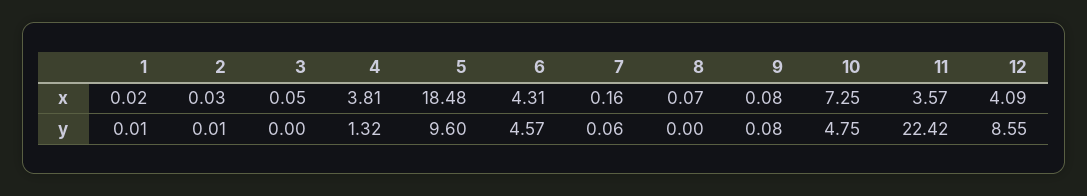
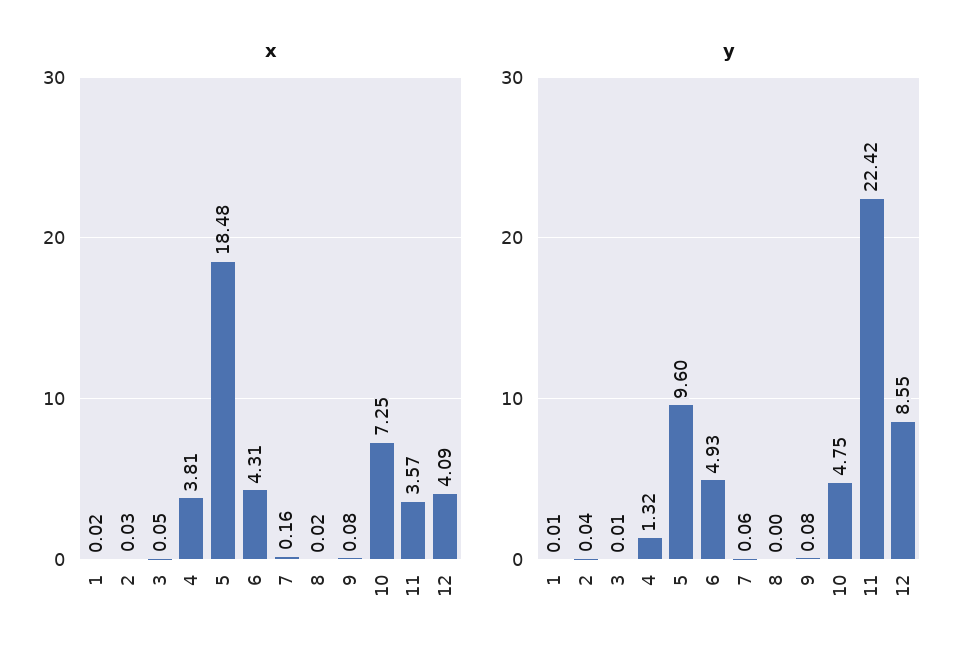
  {
    "x": {
      "1": 0.02,
      "2": 0.03,
      "3": 0.05,
      "4": 3.81,
      "5": 18.48,
      "6": 4.31,
      "7": 0.16,
-     "8": 0.07,
+     "8": 0.02,
      "9": 0.08,
      "10": 7.25,
      "11": 3.57,
      "12": 4.09
    },
    "y": {
      "1": 0.01,
-     "2": 0.01,
+     "2": 0.04,
-     "3": 0,
+     "3": 0.01,
      "4": 1.32,
      "5": 9.6,
-     "6": 4.57,
+     "6": 4.93,
      "7": 0.06,
      "8": 0,
      "9": 0.08,
      "10": 4.75,
      "11": 22.42,
      "12": 8.55
    }
  }

